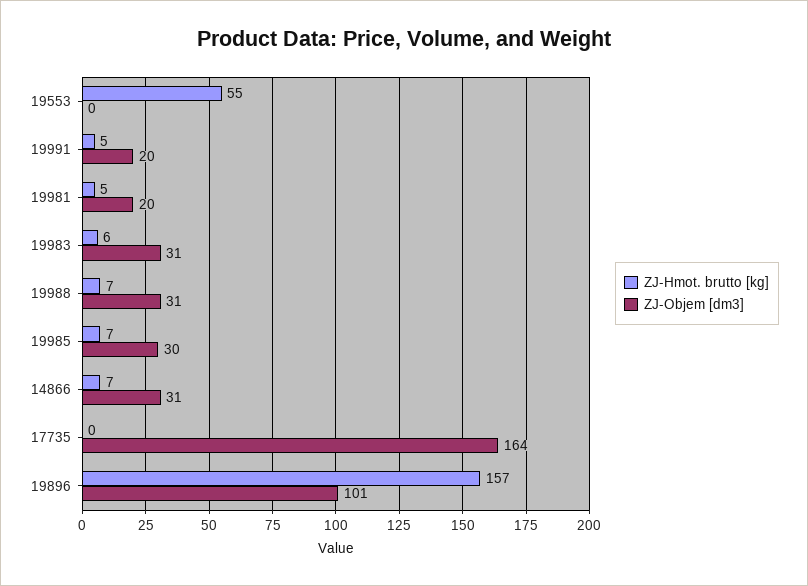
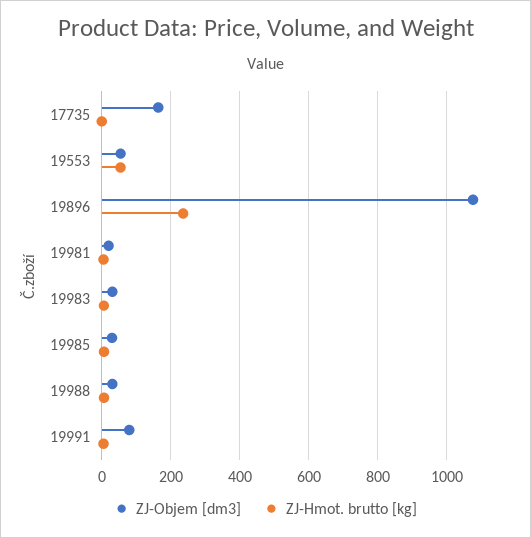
  {
    "ZJ-Hmot. brutto [kg]": {
      "19553": 55,
      "19991": 5,
      "19981": 5,
      "19983": 6,
      "19988": 7,
      "19985": 7,
-     "14866": 7,
      "17735": 0,
-     "19896": 157
+     "19896": 240
    },
    "ZJ-Objem [dm3]": {
-     "19553": 0,
+     "19553": 60,
-     "19991": 20,
+     "19991": 80,
      "19981": 20,
      "19983": 31,
      "19988": 31,
      "19985": 30,
-     "14866": 31,
      "17735": 164,
-     "19896": 101
+     "19896": 1080
    }
  }

